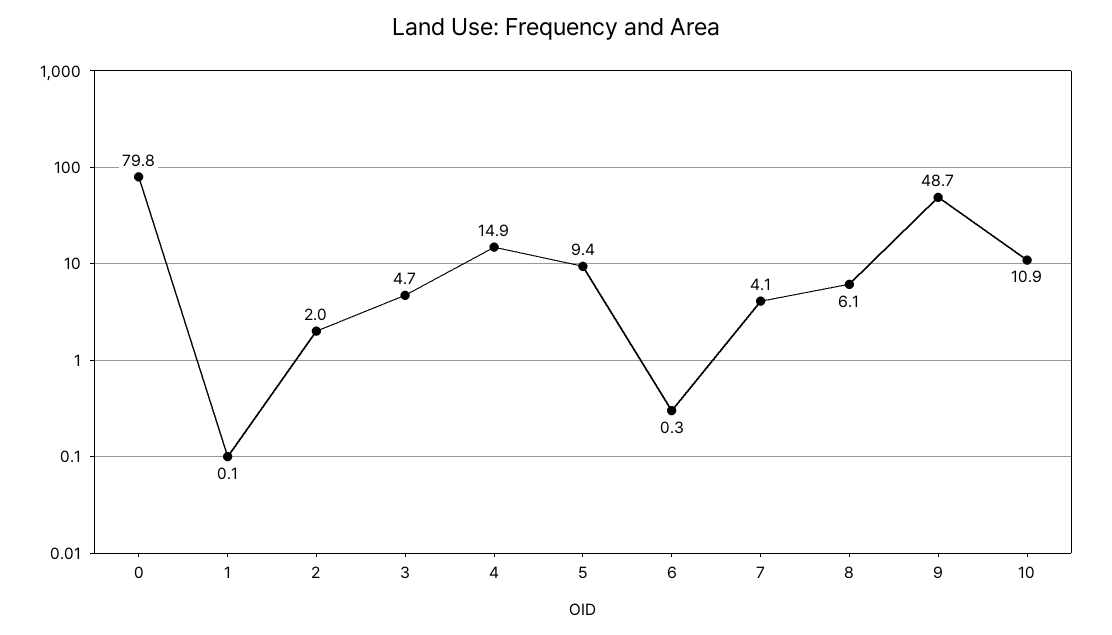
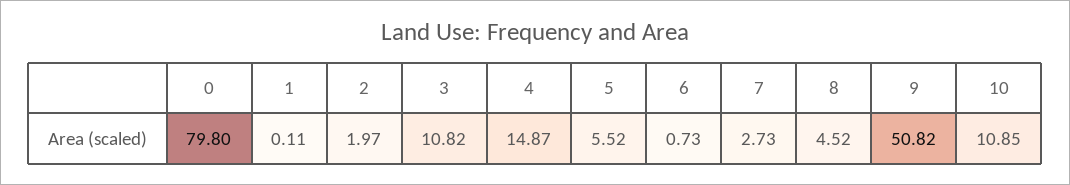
  {
    "0": 79.8,
    "1": 0.11,
    "2": 1.97,
-   "3": 4.7,
+   "3": 10.82,
    "4": 14.87,
-   "5": 9.4,
+   "5": 5.52,
-   "6": 0.3,
+   "6": 0.73,
-   "7": 4.1,
+   "7": 2.73,
-   "8": 6.1,
+   "8": 4.52,
-   "9": 48.7,
+   "9": 50.82,
    "10": 10.85
  }

